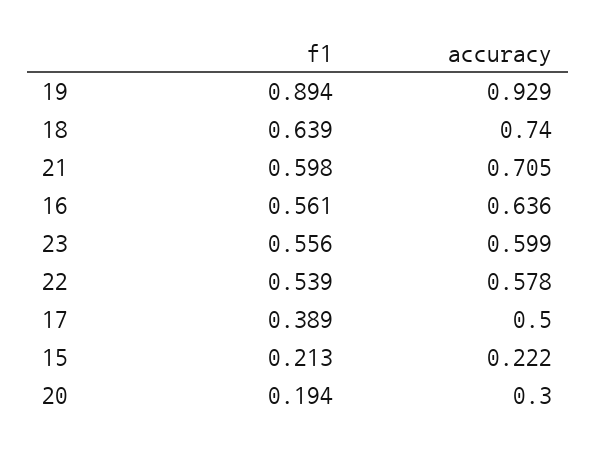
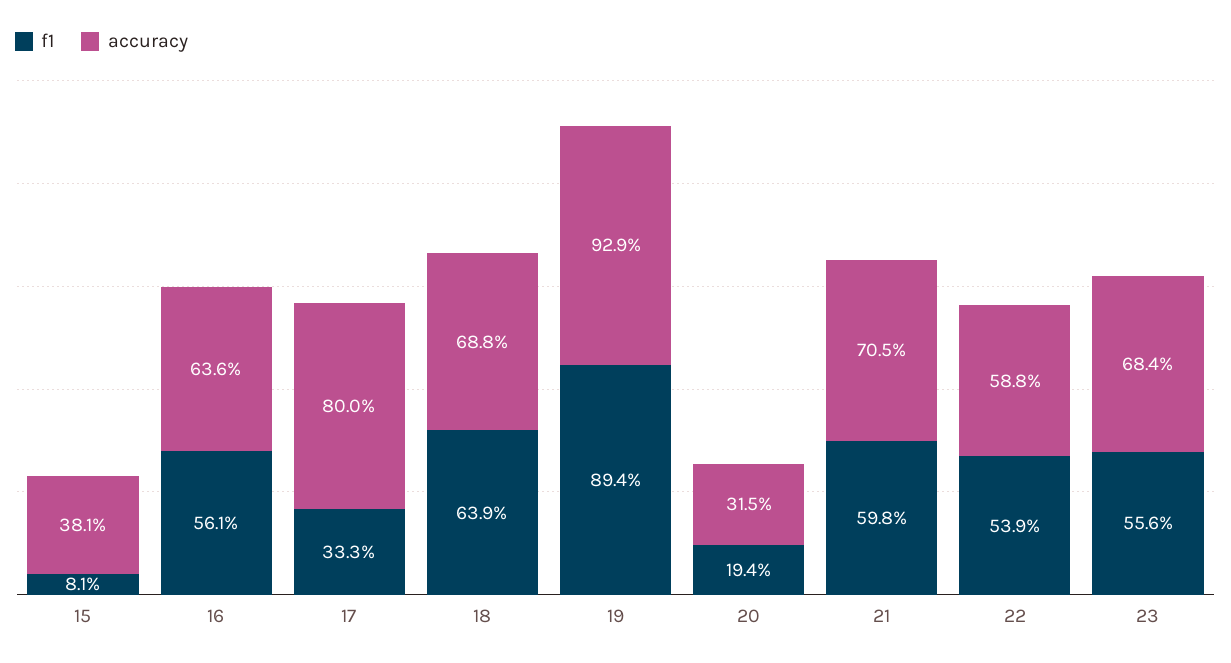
  {
    "f1": {
      "19": 0.894,
      "18": 0.639,
      "21": 0.598,
      "16": 0.561,
      "23": 0.556,
      "22": 0.539,
-     "17": 0.389,
+     "17": 0.333,
-     "15": 0.213,
+     "15": 0.081,
      "20": 0.194
    },
    "accuracy": {
      "19": 0.929,
-     "18": 0.74,
+     "18": 0.688,
      "21": 0.705,
      "16": 0.636,
-     "23": 0.599,
+     "23": 0.684,
-     "22": 0.578,
+     "22": 0.588,
-     "17": 0.5,
+     "17": 0.8,
-     "15": 0.222,
+     "15": 0.381,
-     "20": 0.3
+     "20": 0.315
    }
  }

